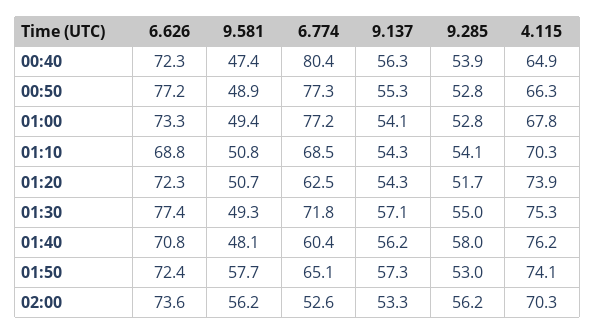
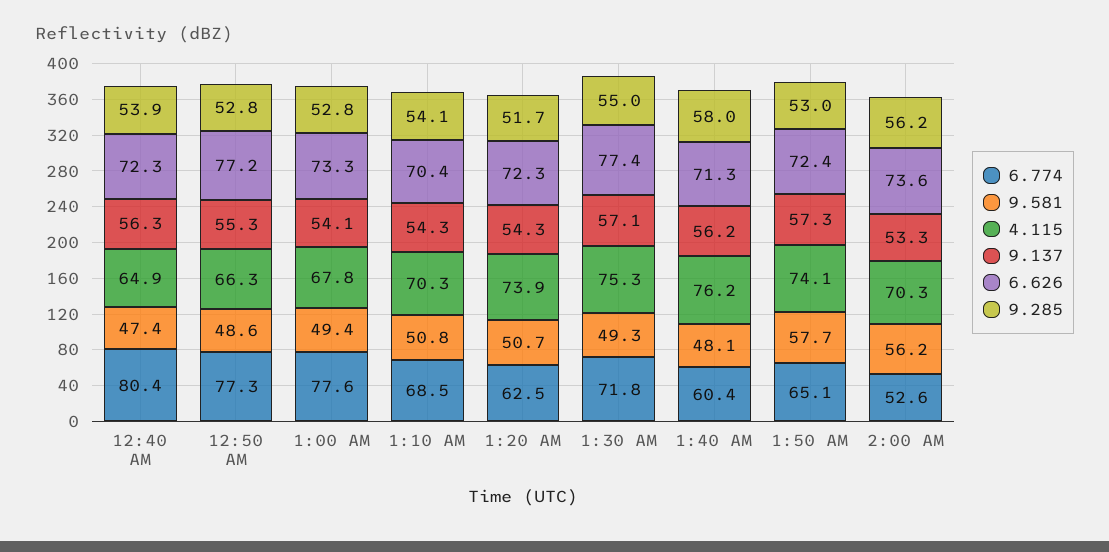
  {
    "6.626": {
      "00:40": 72.3,
      "00:50": 77.2,
      "01:00": 73.3,
-     "01:10": 68.8,
+     "01:10": 70.4,
      "01:20": 72.3,
      "01:30": 77.4,
-     "01:40": 70.8,
+     "01:40": 71.3,
      "01:50": 72.4,
      "02:00": 73.6
    },
    "9.581": {
      "00:40": 47.4,
-     "00:50": 48.9,
+     "00:50": 48.6,
      "01:00": 49.4,
      "01:10": 50.8,
      "01:20": 50.7,
      "01:30": 49.3,
      "01:40": 48.1,
      "01:50": 57.7,
      "02:00": 56.2
    },
    "6.774": {
      "00:40": 80.4,
      "00:50": 77.3,
-     "01:00": 77.2,
+     "01:00": 77.6,
      "01:10": 68.5,
      "01:20": 62.5,
      "01:30": 71.8,
      "01:40": 60.4,
      "01:50": 65.1,
      "02:00": 52.6
    },
    "9.137": {
      "00:40": 56.3,
      "00:50": 55.3,
      "01:00": 54.1,
      "01:10": 54.3,
      "01:20": 54.3,
      "01:30": 57.1,
      "01:40": 56.2,
      "01:50": 57.3,
      "02:00": 53.3
    },
    "9.285": {
      "00:40": 53.9,
      "00:50": 52.8,
      "01:00": 52.8,
      "01:10": 54.1,
      "01:20": 51.7,
      "01:30": 55,
      "01:40": 58,
      "01:50": 53,
      "02:00": 56.2
    },
    "4.115": {
      "00:40": 64.9,
      "00:50": 66.3,
      "01:00": 67.8,
      "01:10": 70.3,
      "01:20": 73.9,
      "01:30": 75.3,
      "01:40": 76.2,
      "01:50": 74.1,
      "02:00": 70.3
    }
  }

